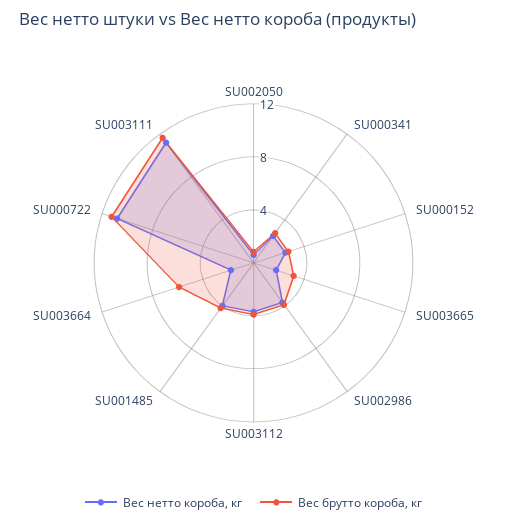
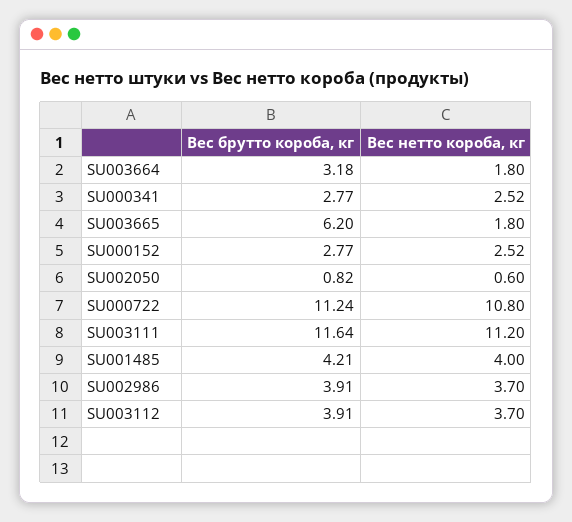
  {
    "Вес нетто короба, кг": {
      "SU002050": 0.6,
      "SU000341": 2.52,
      "SU000152": 2.52,
      "SU003665": 1.8,
      "SU002986": 3.7,
      "SU003112": 3.7,
      "SU001485": 4,
      "SU003664": 1.8,
      "SU000722": 10.8,
      "SU003111": 11.2
    },
    "Вес брутто короба, кг": {
      "SU002050": 0.82,
      "SU000341": 2.77,
      "SU000152": 2.77,
-     "SU003665": 3,
+     "SU003665": 6.2,
      "SU002986": 3.91,
      "SU003112": 3.91,
      "SU001485": 4.21,
-     "SU003664": 6,
+     "SU003664": 3.18,
      "SU000722": 11.24,
      "SU003111": 11.64
    }
  }

